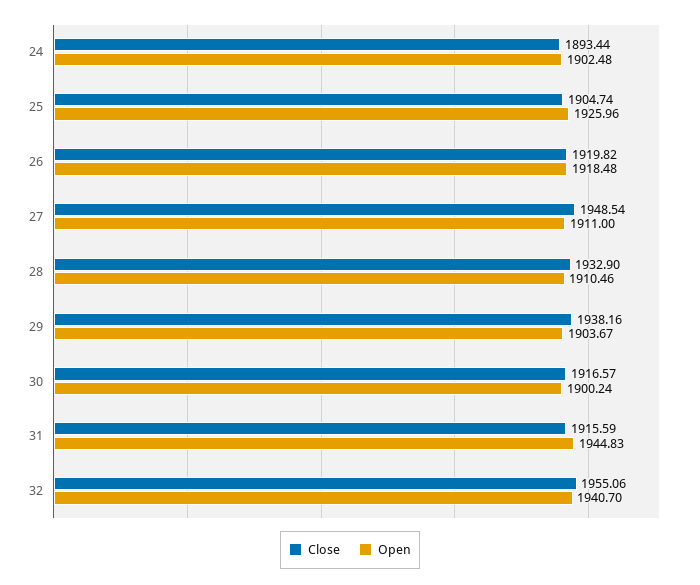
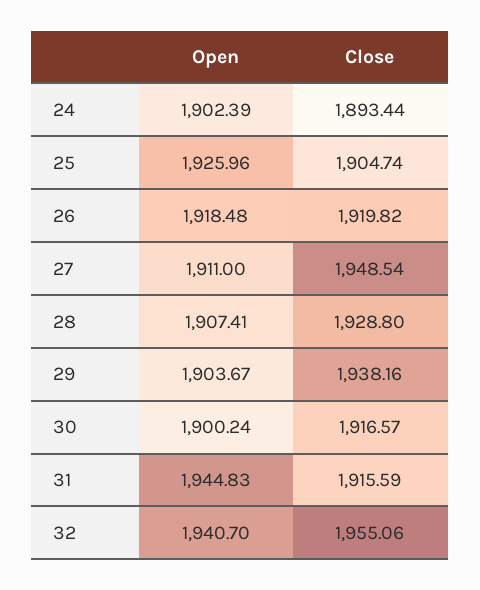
  {
    "Close": {
      "24": 1893.44,
      "25": 1904.74,
      "26": 1919.82,
      "27": 1948.54,
-     "28": 1932.9,
+     "28": 1928.8,
      "29": 1938.16,
      "30": 1916.57,
      "31": 1915.59,
      "32": 1955.06
    },
    "Open": {
-     "24": 1902.48,
+     "24": 1902.39,
      "25": 1925.96,
      "26": 1918.48,
      "27": 1911,
-     "28": 1910.46,
+     "28": 1907.41,
      "29": 1903.67,
      "30": 1900.24,
      "31": 1944.83,
      "32": 1940.7
    }
  }

